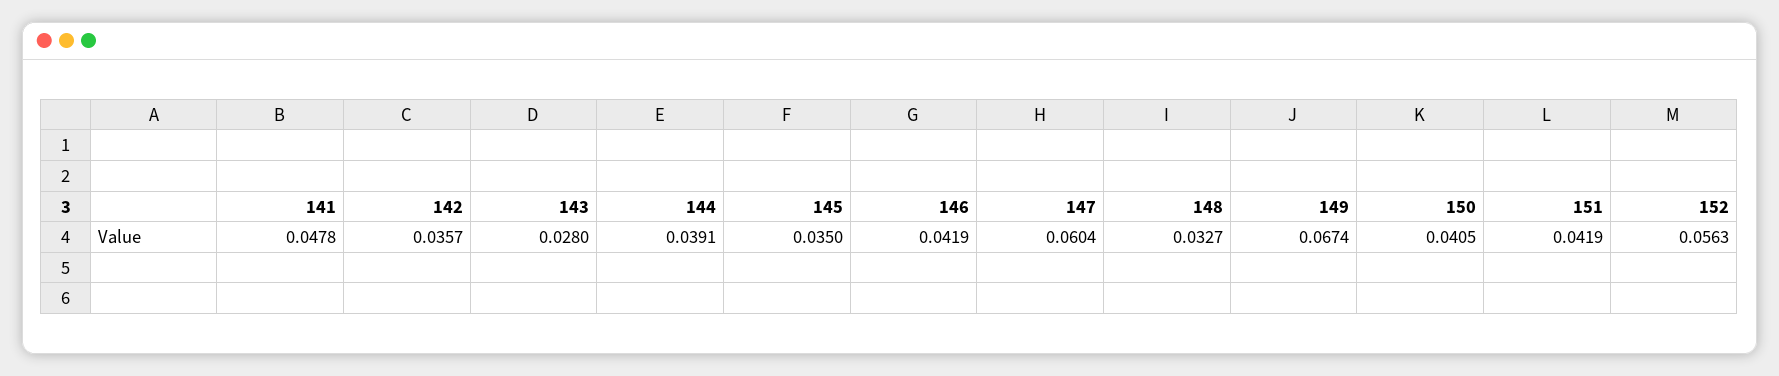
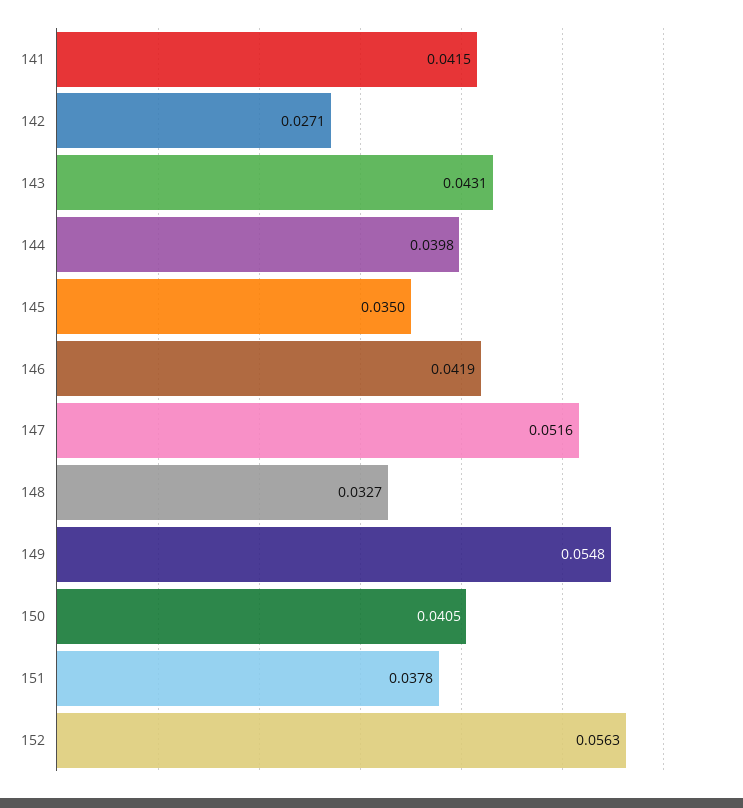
  {
-   "141": 0.0478,
+   "141": 0.0415,
-   "142": 0.0357,
+   "142": 0.0271,
-   "143": 0.028,
+   "143": 0.0431,
-   "144": 0.0391,
+   "144": 0.0398,
    "145": 0.035,
    "146": 0.0419,
-   "147": 0.0604,
+   "147": 0.0516,
    "148": 0.0327,
-   "149": 0.0674,
+   "149": 0.0548,
    "150": 0.0405,
-   "151": 0.0419,
+   "151": 0.0378,
    "152": 0.0563
  }

